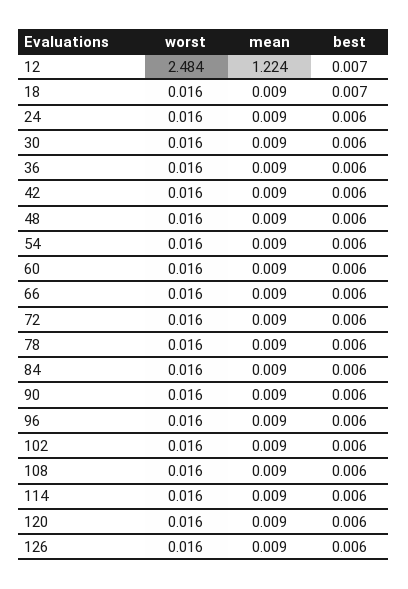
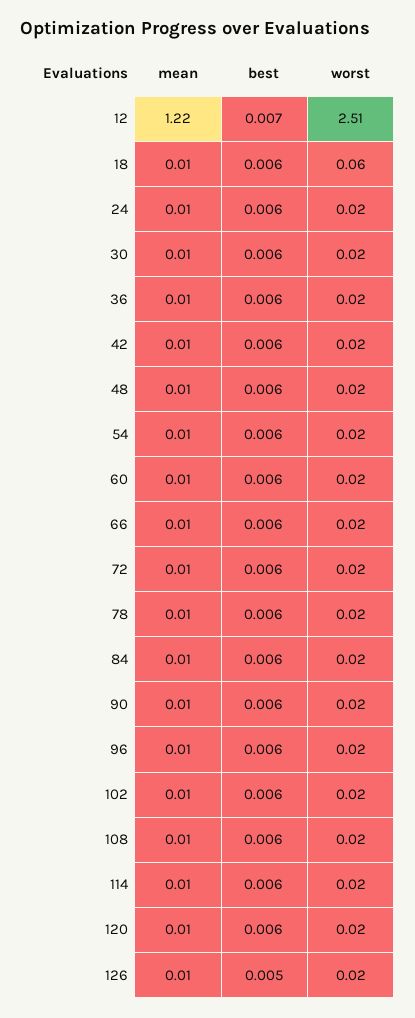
  {
    "worst": {
-     "12": 2.484,
+     "12": 2.51,
-     "18": 0.016,
+     "18": 0.06,
      "24": 0.016,
      "30": 0.016,
      "36": 0.016,
      "42": 0.016,
      "48": 0.016,
      "54": 0.016,
      "60": 0.016,
      "66": 0.016,
      "72": 0.016,
      "78": 0.016,
      "84": 0.016,
      "90": 0.016,
      "96": 0.016,
      "102": 0.016,
      "108": 0.016,
      "114": 0.016,
      "120": 0.016,
      "126": 0.016
    },
    "mean": {
      "12": 1.224,
      "18": 0.009,
      "24": 0.009,
      "30": 0.009,
      "36": 0.009,
      "42": 0.009,
      "48": 0.009,
      "54": 0.009,
      "60": 0.009,
      "66": 0.009,
      "72": 0.009,
      "78": 0.009,
      "84": 0.009,
      "90": 0.009,
      "96": 0.009,
      "102": 0.009,
      "108": 0.009,
      "114": 0.009,
      "120": 0.009,
      "126": 0.009
    },
    "best": {
      "12": 0.007,
-     "18": 0.007,
+     "18": 0.006,
      "24": 0.006,
      "30": 0.006,
      "36": 0.006,
      "42": 0.006,
      "48": 0.006,
      "54": 0.006,
      "60": 0.006,
      "66": 0.006,
      "72": 0.006,
      "78": 0.006,
      "84": 0.006,
      "90": 0.006,
      "96": 0.006,
      "102": 0.006,
      "108": 0.006,
      "114": 0.006,
      "120": 0.006,
-     "126": 0.006
+     "126": 0.005
    }
  }

